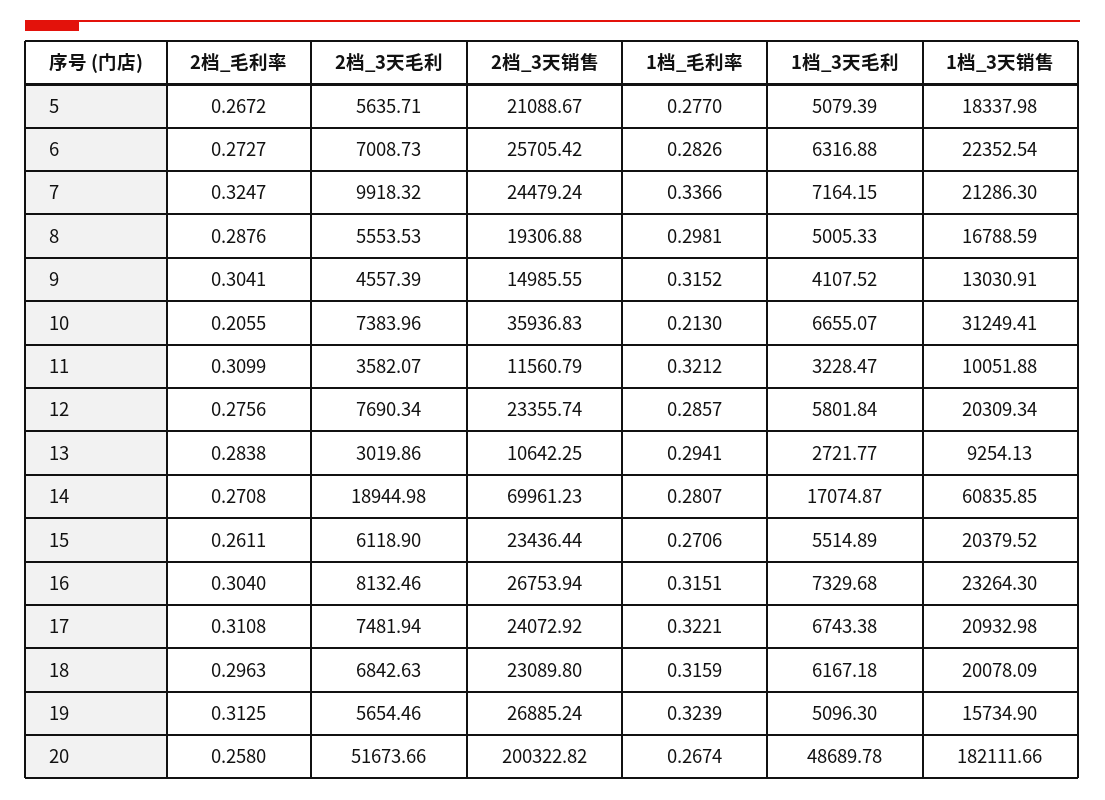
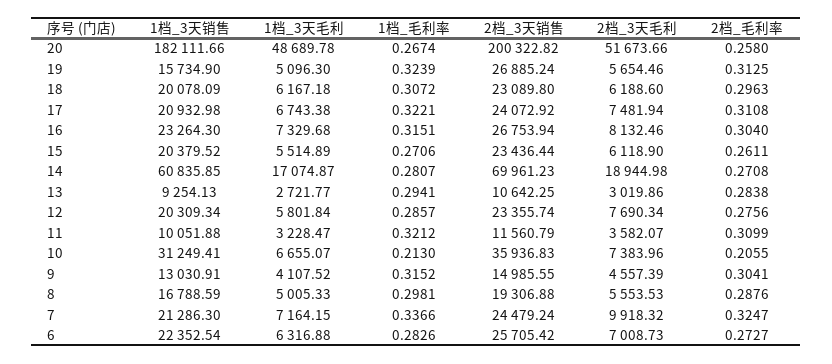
  {
    "2档_毛利率": {
-     "5": 0.2672,
      "6": 0.2727,
      "7": 0.3247,
      "8": 0.2876,
      "9": 0.3041,
      "10": 0.2055,
      "11": 0.3099,
      "12": 0.2756,
      "13": 0.2838,
      "14": 0.2708,
      "15": 0.2611,
      "16": 0.304,
      "17": 0.3108,
      "18": 0.2963,
      "19": 0.3125,
      "20": 0.258
    },
    "2档_3天毛利": {
-     "5": 5635.71,
      "6": 7008.73,
      "7": 9918.32,
      "8": 5553.53,
      "9": 4557.39,
      "10": 7383.96,
      "11": 3582.07,
      "12": 7690.34,
      "13": 3019.86,
      "14": 18944.98,
      "15": 6118.9,
      "16": 8132.46,
      "17": 7481.94,
-     "18": 6842.63,
+     "18": 6188.6,
      "19": 5654.46,
      "20": 51673.66
    },
    "2档_3天销售": {
-     "5": 21088.67,
      "6": 25705.42,
      "7": 24479.24,
      "8": 19306.88,
      "9": 14985.55,
      "10": 35936.83,
      "11": 11560.79,
      "12": 23355.74,
      "13": 10642.25,
      "14": 69961.23,
      "15": 23436.44,
      "16": 26753.94,
      "17": 24072.92,
      "18": 23089.8,
      "19": 26885.24,
      "20": 200322.82
    },
    "1档_毛利率": {
-     "5": 0.277,
      "6": 0.2826,
      "7": 0.3366,
      "8": 0.2981,
      "9": 0.3152,
      "10": 0.213,
      "11": 0.3212,
      "12": 0.2857,
      "13": 0.2941,
      "14": 0.2807,
      "15": 0.2706,
      "16": 0.3151,
      "17": 0.3221,
-     "18": 0.3159,
+     "18": 0.3072,
      "19": 0.3239,
      "20": 0.2674
    },
    "1档_3天毛利": {
-     "5": 5079.39,
      "6": 6316.88,
      "7": 7164.15,
      "8": 5005.33,
      "9": 4107.52,
      "10": 6655.07,
      "11": 3228.47,
      "12": 5801.84,
      "13": 2721.77,
      "14": 17074.87,
      "15": 5514.89,
      "16": 7329.68,
      "17": 6743.38,
      "18": 6167.18,
      "19": 5096.3,
      "20": 48689.78
    },
    "1档_3天销售": {
-     "5": 18337.98,
      "6": 22352.54,
      "7": 21286.3,
      "8": 16788.59,
      "9": 13030.91,
      "10": 31249.41,
      "11": 10051.88,
      "12": 20309.34,
      "13": 9254.13,
      "14": 60835.85,
      "15": 20379.52,
      "16": 23264.3,
      "17": 20932.98,
      "18": 20078.09,
      "19": 15734.9,
      "20": 182111.66
    }
  }

